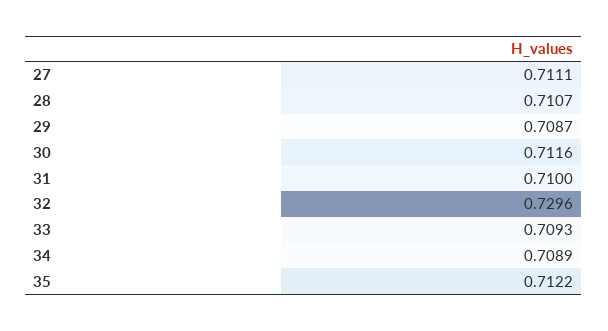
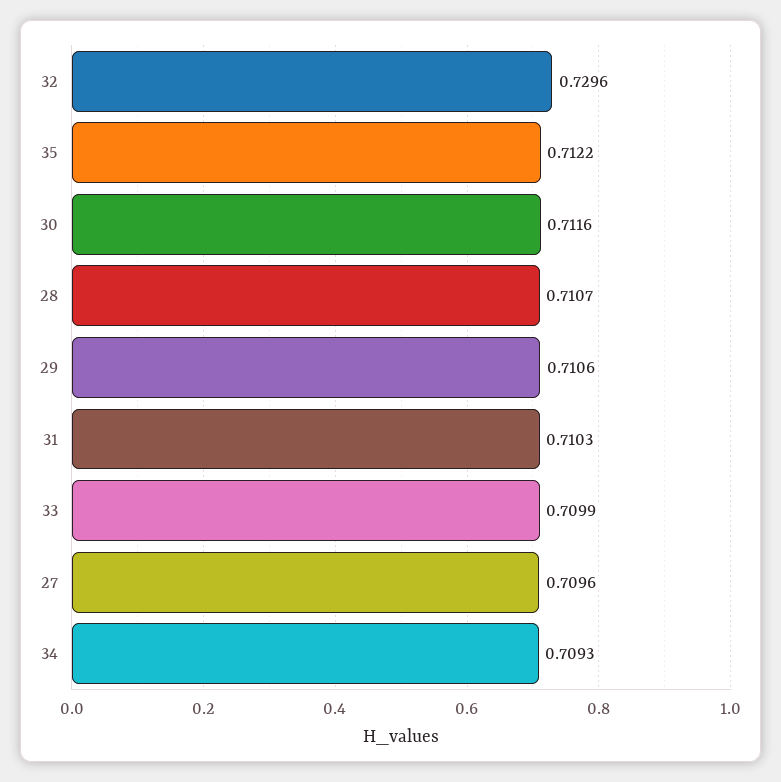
  {
-   "27": 0.7111,
+   "27": 0.7096,
    "28": 0.7107,
-   "29": 0.7087,
+   "29": 0.7106,
    "30": 0.7116,
-   "31": 0.71,
+   "31": 0.7103,
    "32": 0.7296,
-   "33": 0.7093,
+   "33": 0.7099,
-   "34": 0.7089,
+   "34": 0.7093,
    "35": 0.7122
  }

